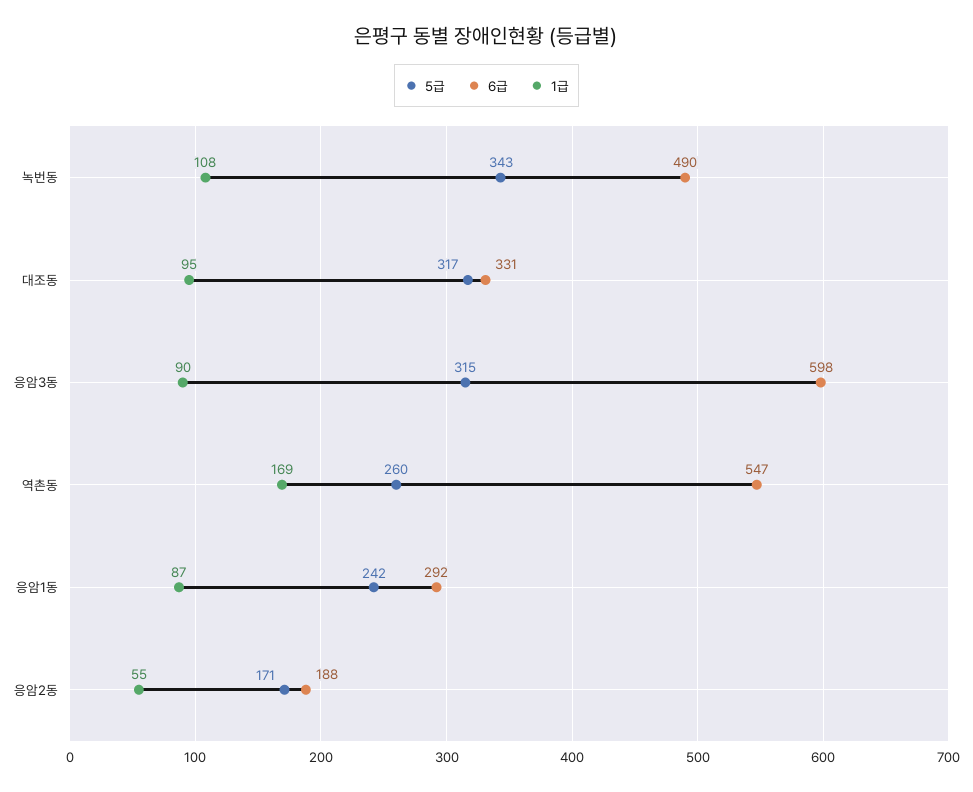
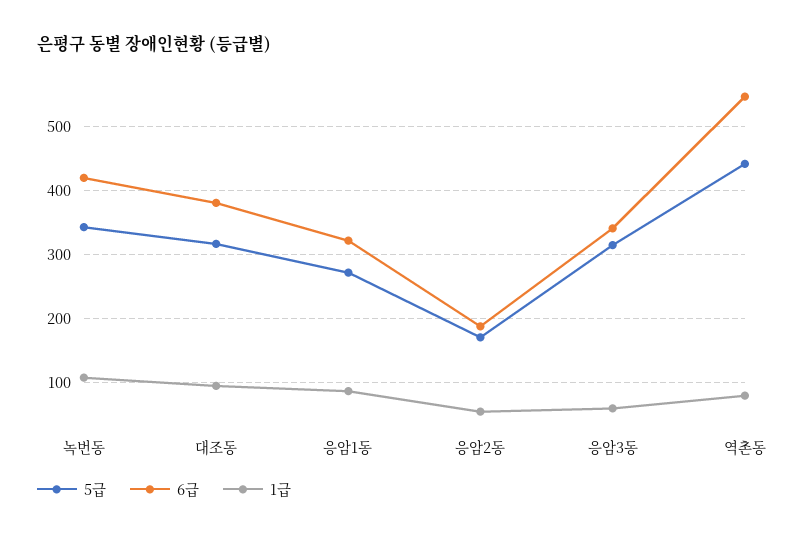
  {
    "5급": {
      "녹번동": 343,
      "대조동": 317,
      "응암3동": 315,
-     "역촌동": 260,
+     "역촌동": 440,
-     "응암1동": 242,
+     "응암1동": 270,
      "응암2동": 171
    },
    "6급": {
-     "녹번동": 490,
+     "녹번동": 420,
-     "대조동": 331,
+     "대조동": 380,
-     "응암3동": 598,
+     "응암3동": 340,
      "역촌동": 547,
-     "응암1동": 292,
+     "응암1동": 320,
      "응암2동": 188
    },
    "1급": {
      "녹번동": 108,
      "대조동": 95,
-     "응암3동": 90,
+     "응암3동": 60,
-     "역촌동": 169,
+     "역촌동": 80,
      "응암1동": 87,
      "응암2동": 55
    }
  }

